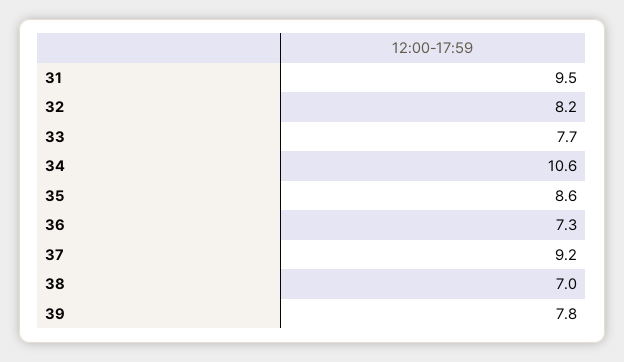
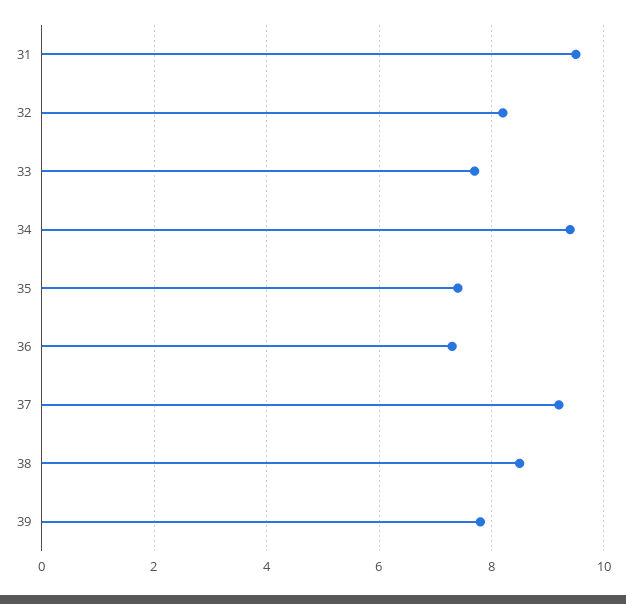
  {
    "31": 9.5,
    "32": 8.2,
    "33": 7.7,
-   "34": 10.6,
+   "34": 9.5,
-   "35": 8.6,
+   "35": 7.5,
    "36": 7.3,
    "37": 9.2,
-   "38": 7,
+   "38": 8.5,
    "39": 7.8
  }

